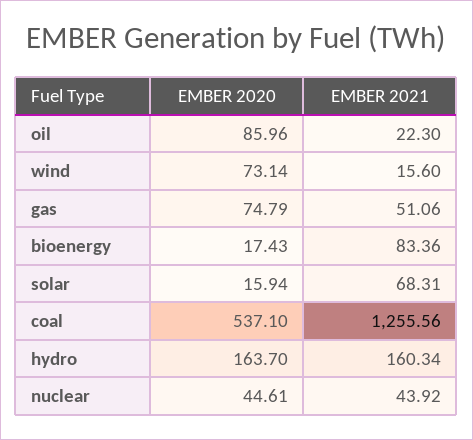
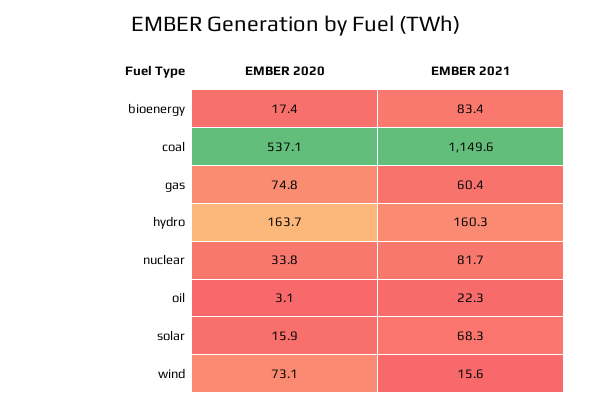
  {
    "EMBER 2020": {
-     "oil": 85.96,
+     "oil": 3.1,
      "wind": 73.14,
      "gas": 74.79,
      "bioenergy": 17.43,
      "solar": 15.94,
      "coal": 537.1,
      "hydro": 163.7,
-     "nuclear": 44.61
+     "nuclear": 33.8
    },
    "EMBER 2021": {
      "oil": 22.3,
      "wind": 15.6,
-     "gas": 51.06,
+     "gas": 60.4,
      "bioenergy": 83.36,
      "solar": 68.31,
-     "coal": 1255.56,
+     "coal": 1149.6,
      "hydro": 160.34,
-     "nuclear": 43.92
+     "nuclear": 81.7
    }
  }

